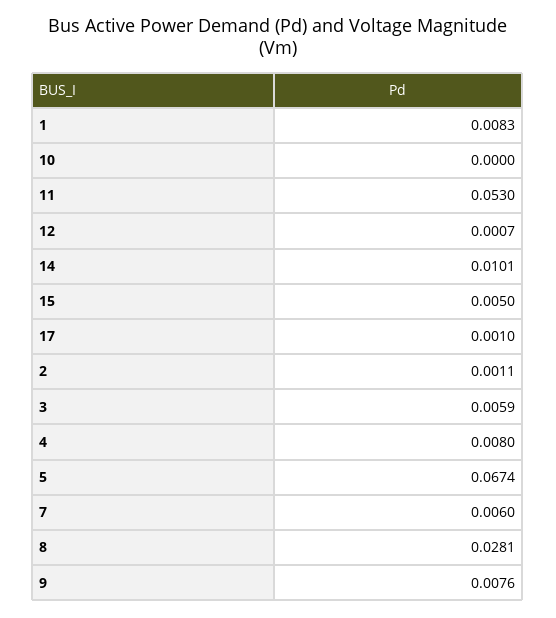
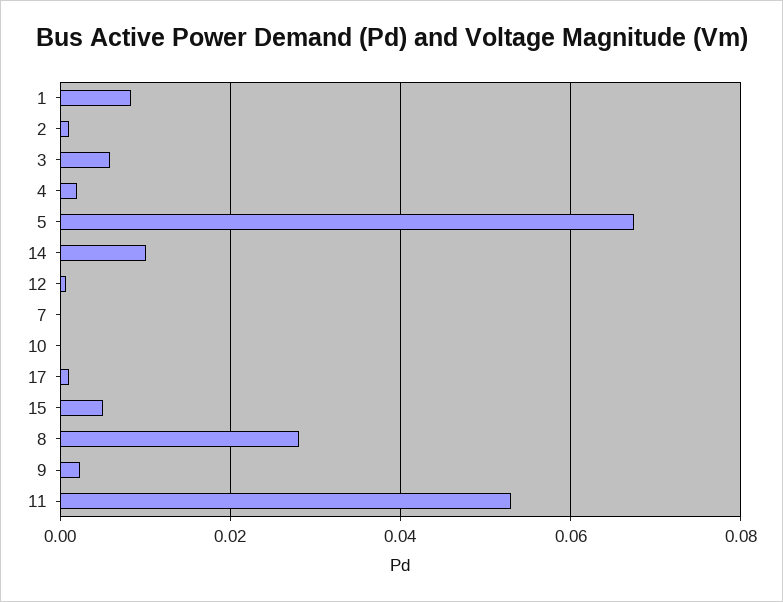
  {
    "1": 0.0083,
    "10": 0,
    "11": 0.053,
    "12": 0.0007,
    "14": 0.0101,
    "15": 0.005,
    "17": 0.001,
    "2": 0.0011,
    "3": 0.0059,
-   "4": 0.008,
+   "4": 0.002,
    "5": 0.0674,
-   "7": 0.006,
+   "7": 0,
    "8": 0.0281,
-   "9": 0.0076
+   "9": 0.002
  }

